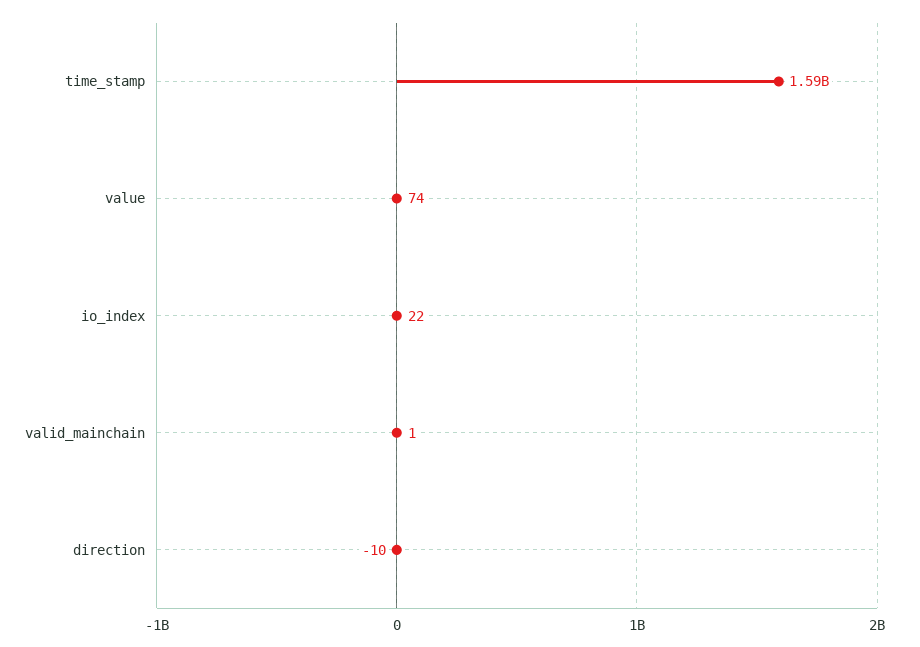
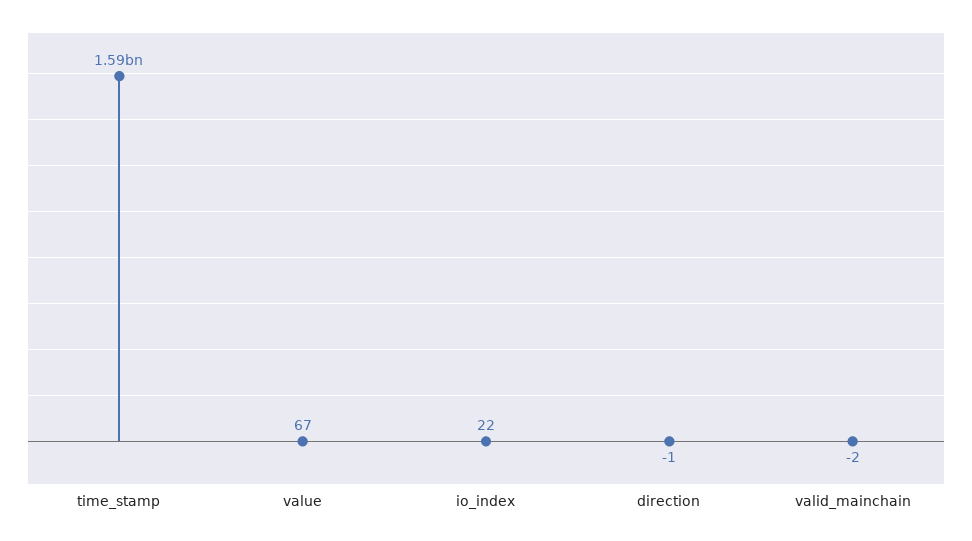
  {
    "time_stamp": 1590000000,
-   "value": 74,
+   "value": 67,
    "io_index": 22,
-   "valid_mainchain": 1,
+   "valid_mainchain": -2,
-   "direction": -10
+   "direction": -1
  }

